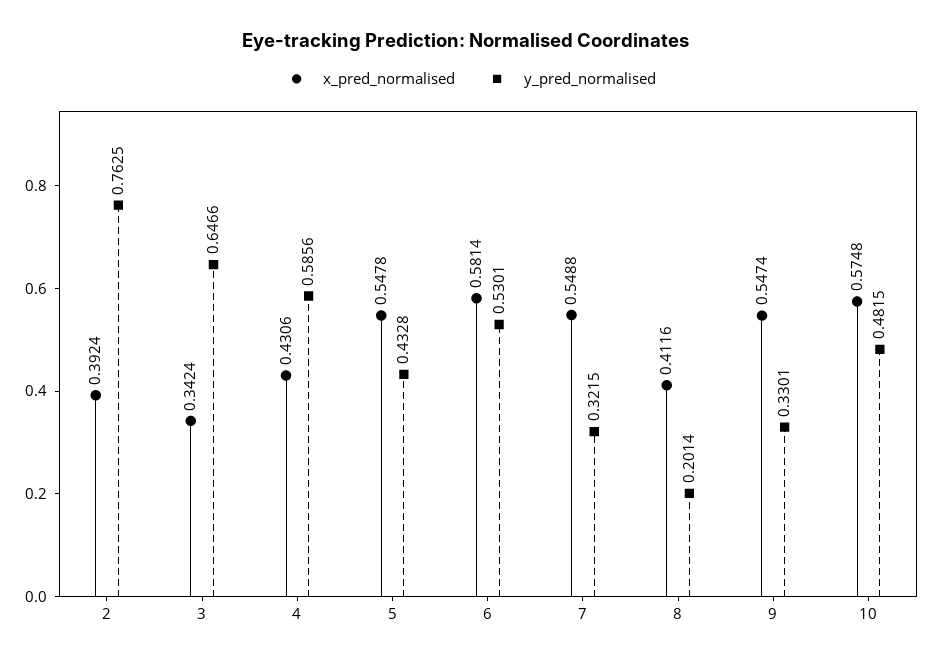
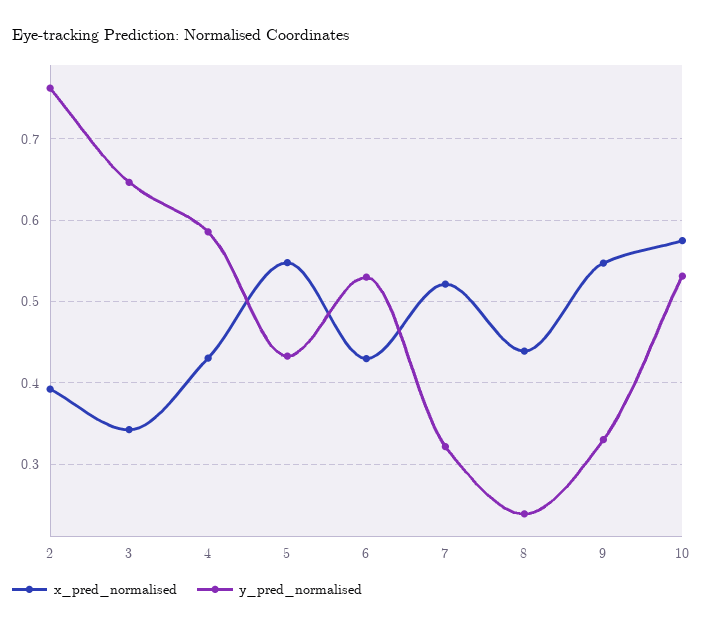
  {
    "x_pred_normalised": {
      "2": 0.3924,
      "3": 0.3424,
      "4": 0.4306,
      "5": 0.5478,
-     "6": 0.5814,
+     "6": 0.43,
-     "7": 0.5488,
+     "7": 0.52,
-     "8": 0.4116,
+     "8": 0.44,
      "9": 0.5474,
      "10": 0.5748
    },
    "y_pred_normalised": {
      "2": 0.7625,
      "3": 0.6466,
      "4": 0.5856,
      "5": 0.4328,
      "6": 0.5301,
      "7": 0.3215,
-     "8": 0.2014,
+     "8": 0.24,
      "9": 0.3301,
-     "10": 0.4815
+     "10": 0.53
    }
  }

